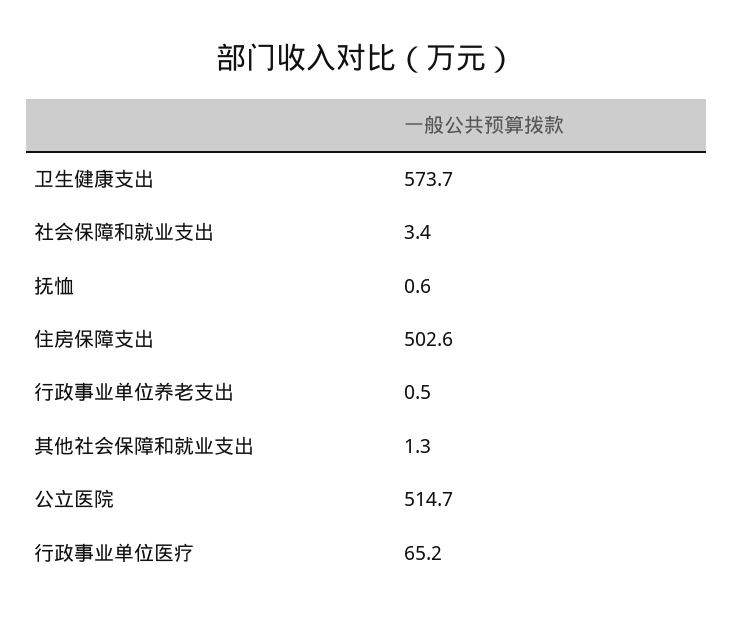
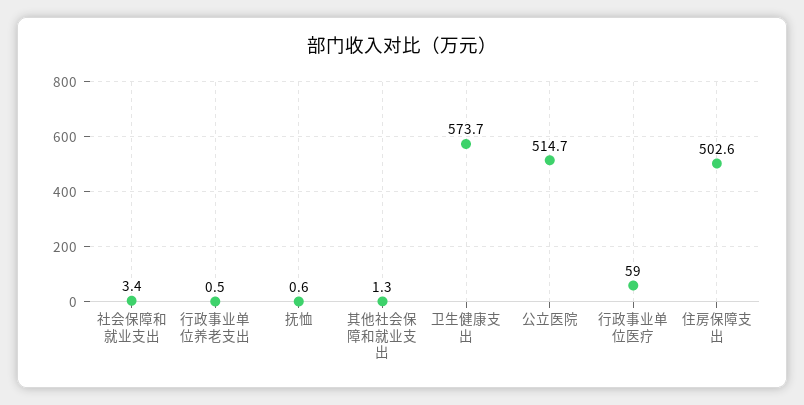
  {
    "卫生健康支出": 573.7,
    "社会保障和就业支出": 3.4,
    "抚恤": 0.6,
    "住房保障支出": 502.6,
    "行政事业单位养老支出": 0.5,
    "其他社会保障和就业支出": 1.3,
    "公立医院": 514.7,
-   "行政事业单位医疗": 65.2
+   "行政事业单位医疗": 59
  }

